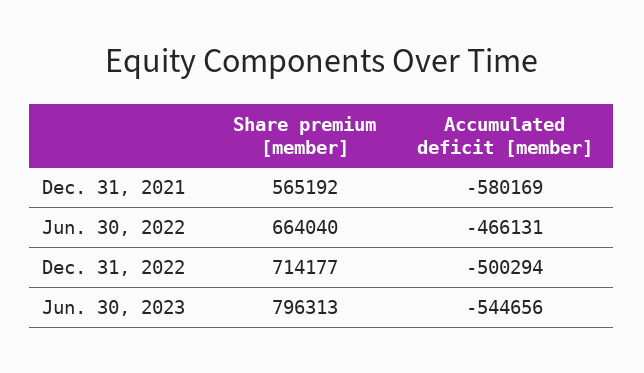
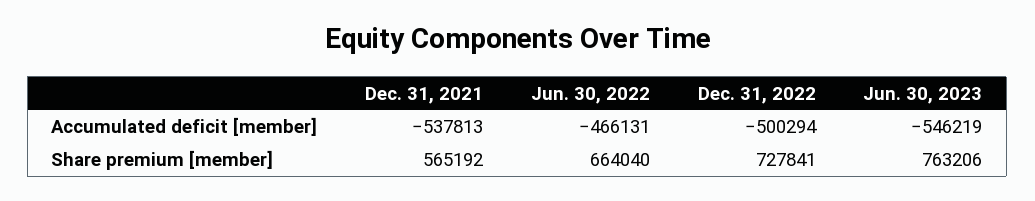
  {
    "Share premium [member]": {
      "Dec. 31, 2021": 565192,
      "Jun. 30, 2022": 664040,
-     "Dec. 31, 2022": 714177,
+     "Dec. 31, 2022": 727841,
-     "Jun. 30, 2023": 796313
+     "Jun. 30, 2023": 763206
    },
    "Accumulated deficit [member]": {
-     "Dec. 31, 2021": -580169,
+     "Dec. 31, 2021": -537813,
      "Jun. 30, 2022": -466131,
      "Dec. 31, 2022": -500294,
-     "Jun. 30, 2023": -544656
+     "Jun. 30, 2023": -546219
    }
  }

